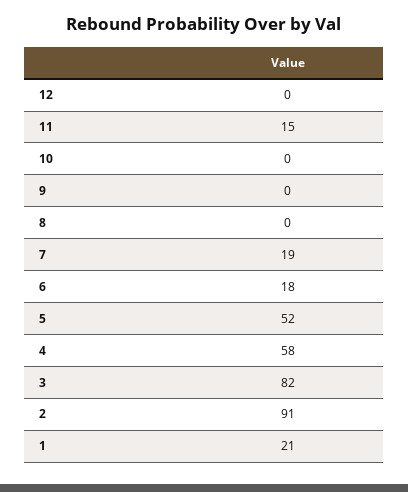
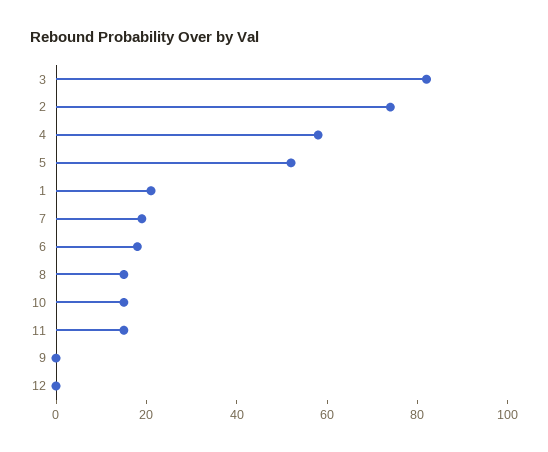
  {
    "12": 0,
    "11": 15,
-   "10": 0,
+   "10": 15,
    "9": 0,
-   "8": 0,
+   "8": 15,
    "7": 19,
    "6": 18,
    "5": 52,
    "4": 58,
    "3": 82,
-   "2": 91,
+   "2": 75,
    "1": 21
  }

